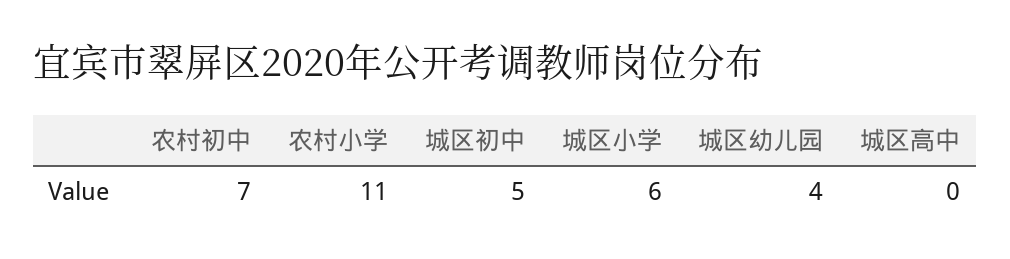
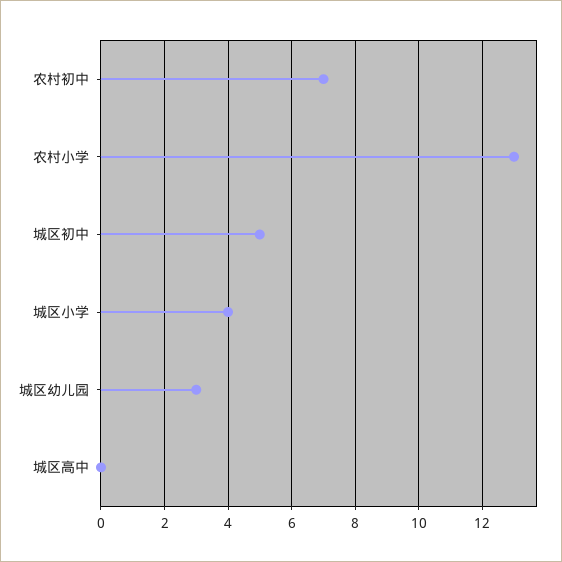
  {
    "农村初中": 7,
-   "农村小学": 11,
+   "农村小学": 13,
    "城区初中": 5,
-   "城区小学": 6,
+   "城区小学": 4,
-   "城区幼儿园": 4,
+   "城区幼儿园": 3,
    "城区高中": 0
  }

